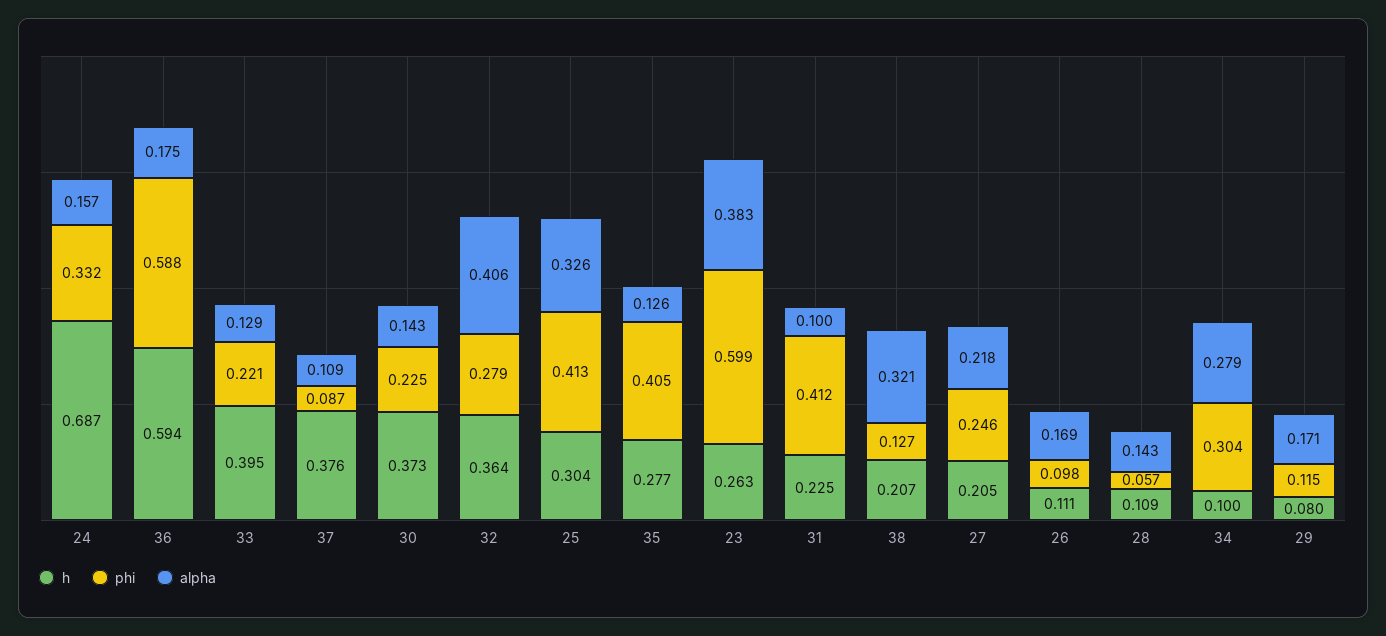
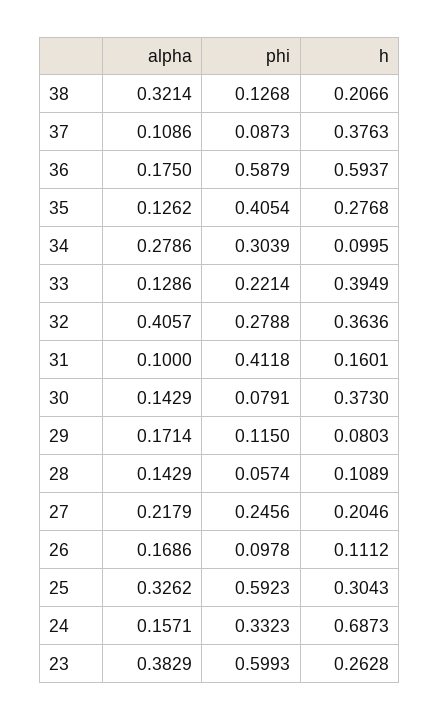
  {
    "h": {
      "24": 0.6873,
      "36": 0.5937,
      "33": 0.3949,
      "37": 0.3763,
      "30": 0.373,
      "32": 0.3636,
      "25": 0.3043,
      "35": 0.2768,
      "23": 0.2628,
-     "31": 0.225,
+     "31": 0.1601,
      "38": 0.2066,
      "27": 0.2046,
      "26": 0.1112,
      "28": 0.1089,
      "34": 0.0995,
      "29": 0.0803
    },
    "phi": {
      "24": 0.3323,
      "36": 0.5879,
      "33": 0.2214,
      "37": 0.0873,
-     "30": 0.225,
+     "30": 0.0791,
      "32": 0.2788,
-     "25": 0.413,
+     "25": 0.5923,
      "35": 0.4054,
      "23": 0.5993,
      "31": 0.4118,
      "38": 0.1268,
      "27": 0.2456,
      "26": 0.0978,
      "28": 0.0574,
      "34": 0.3039,
      "29": 0.115
    },
    "alpha": {
      "24": 0.1571,
      "36": 0.175,
      "33": 0.1286,
      "37": 0.1086,
      "30": 0.1429,
      "32": 0.4057,
      "25": 0.3262,
      "35": 0.1262,
      "23": 0.3829,
      "31": 0.1,
      "38": 0.3214,
      "27": 0.2179,
      "26": 0.1686,
      "28": 0.1429,
      "34": 0.2786,
      "29": 0.1714
    }
  }

